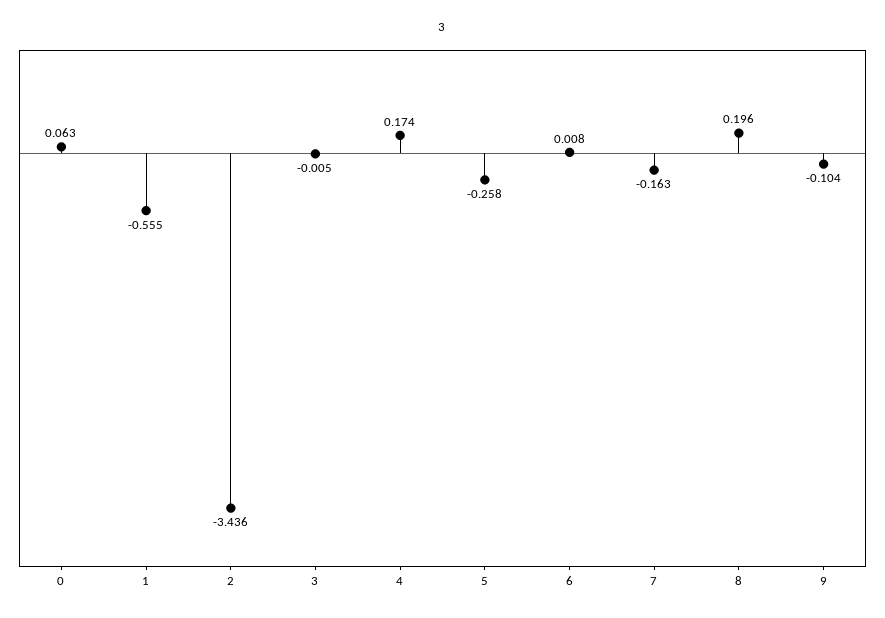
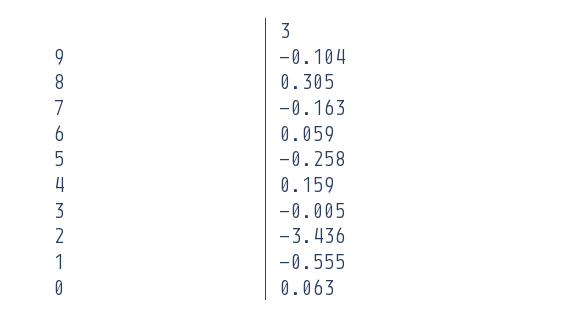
  {
    "0": 0.063,
    "1": -0.555,
    "2": -3.436,
    "3": -0.005,
-   "4": 0.174,
+   "4": 0.159,
    "5": -0.258,
-   "6": 0.008,
+   "6": 0.059,
    "7": -0.163,
-   "8": 0.196,
+   "8": 0.305,
    "9": -0.104
  }

